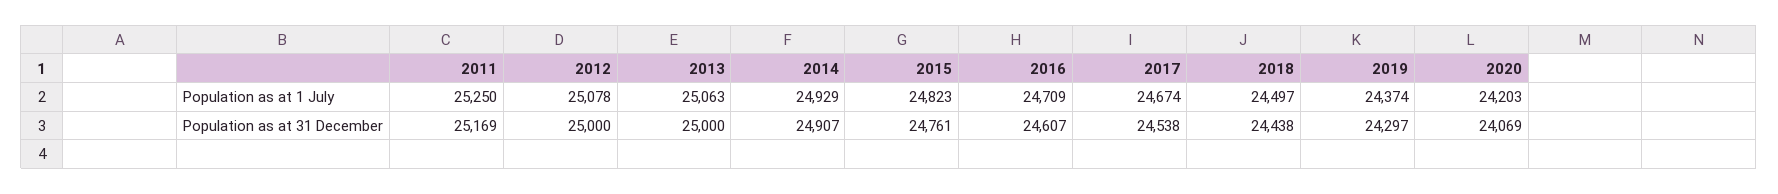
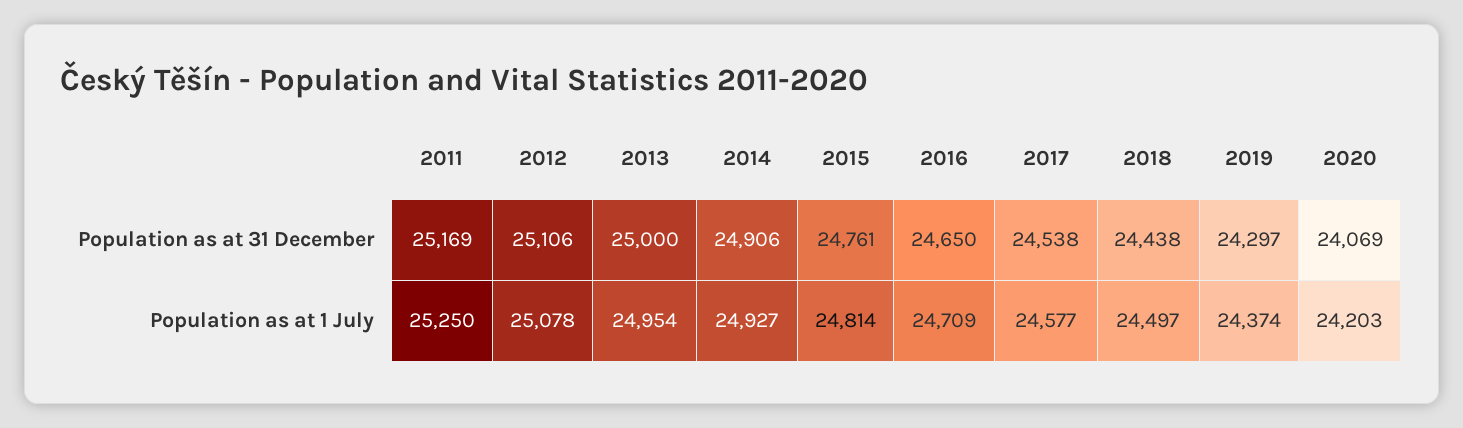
  {
    "2011": {
      "Population as at 1 July": 25250,
      "Population as at 31 December": 25169
    },
    "2012": {
      "Population as at 1 July": 25078,
-     "Population as at 31 December": 25000
+     "Population as at 31 December": 25106
    },
    "2013": {
-     "Population as at 1 July": 25063,
+     "Population as at 1 July": 24954,
      "Population as at 31 December": 25000
    },
    "2014": {
-     "Population as at 1 July": 24929,
+     "Population as at 1 July": 24927,
-     "Population as at 31 December": 24907
+     "Population as at 31 December": 24906
    },
    "2015": {
-     "Population as at 1 July": 24823,
+     "Population as at 1 July": 24814,
      "Population as at 31 December": 24761
    },
    "2016": {
      "Population as at 1 July": 24709,
-     "Population as at 31 December": 24607
+     "Population as at 31 December": 24650
    },
    "2017": {
-     "Population as at 1 July": 24674,
+     "Population as at 1 July": 24577,
      "Population as at 31 December": 24538
    },
    "2018": {
      "Population as at 1 July": 24497,
      "Population as at 31 December": 24438
    },
    "2019": {
      "Population as at 1 July": 24374,
      "Population as at 31 December": 24297
    },
    "2020": {
      "Population as at 1 July": 24203,
      "Population as at 31 December": 24069
    }
  }

